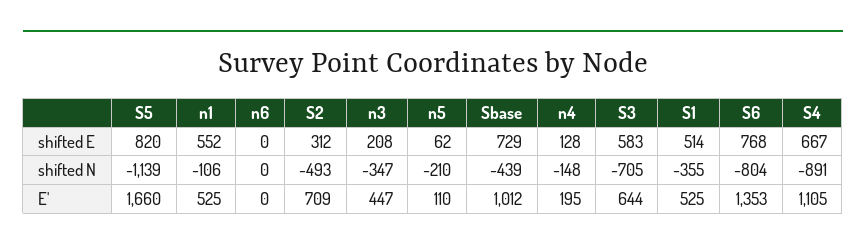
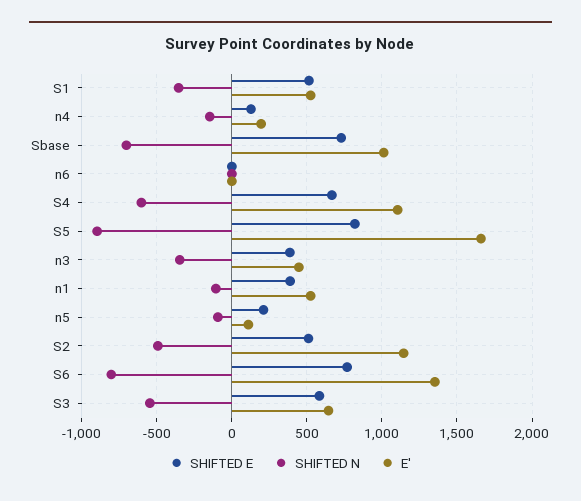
  {
    "shifted E": {
      "S5": 820,
-     "n1": 552,
+     "n1": 400,
      "n6": 0,
-     "S2": 312,
+     "S2": 500,
-     "n3": 208,
+     "n3": 400,
-     "n5": 62,
+     "n5": 200,
      "Sbase": 729,
      "n4": 128,
      "S3": 583,
      "S1": 514,
      "S6": 768,
      "S4": 667
    },
    "shifted N": {
-     "S5": -1139,
+     "S5": -900,
      "n1": -106,
      "n6": 0,
      "S2": -493,
      "n3": -347,
-     "n5": -210,
+     "n5": -100,
-     "Sbase": -439,
+     "Sbase": -700,
      "n4": -148,
-     "S3": -705,
+     "S3": -550,
      "S1": -355,
      "S6": -804,
-     "S4": -891
+     "S4": -600
    },
    "E'": {
      "S5": 1660,
      "n1": 525,
      "n6": 0,
-     "S2": 709,
+     "S2": 1150,
      "n3": 447,
      "n5": 110,
      "Sbase": 1012,
      "n4": 195,
      "S3": 644,
      "S1": 525,
      "S6": 1353,
      "S4": 1105
    }
  }

